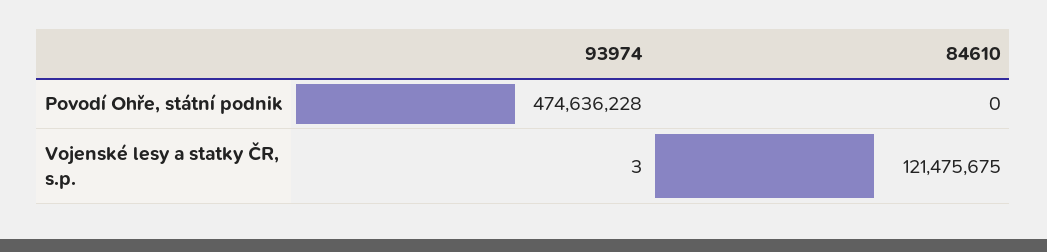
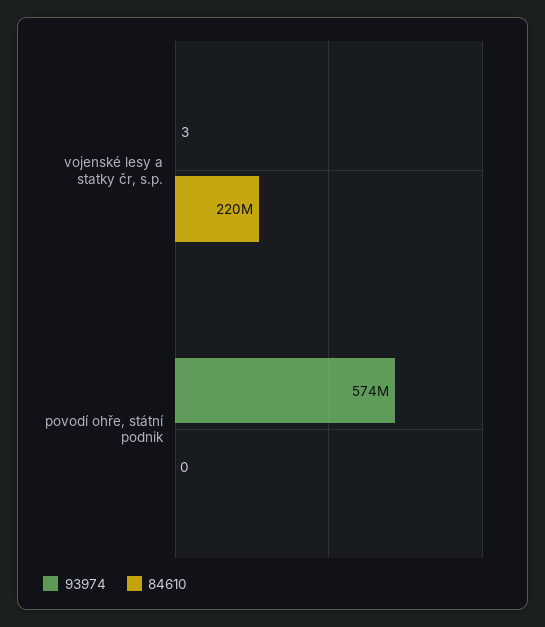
  {
    "93974": {
-     "Povodí Ohře, státní podnik": 474636228,
+     "Povodí Ohře, státní podnik": 574000000,
      "Vojenské lesy a statky ČR, s.p.": 3
    },
    "84610": {
      "Povodí Ohře, státní podnik": 0,
-     "Vojenské lesy a statky ČR, s.p.": 121475675
+     "Vojenské lesy a statky ČR, s.p.": 220000000
    }
  }

